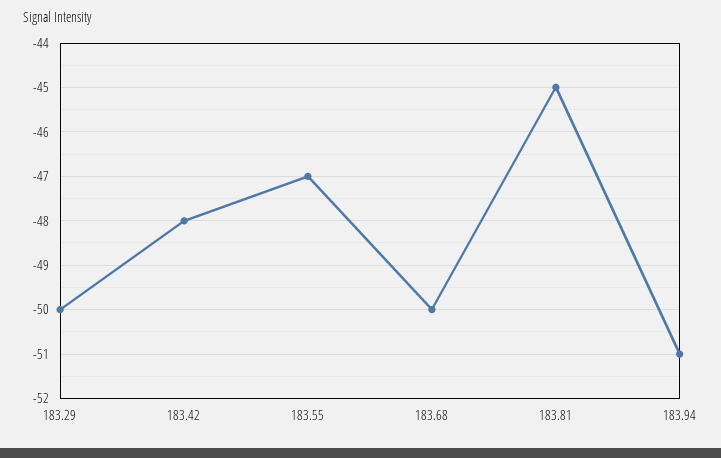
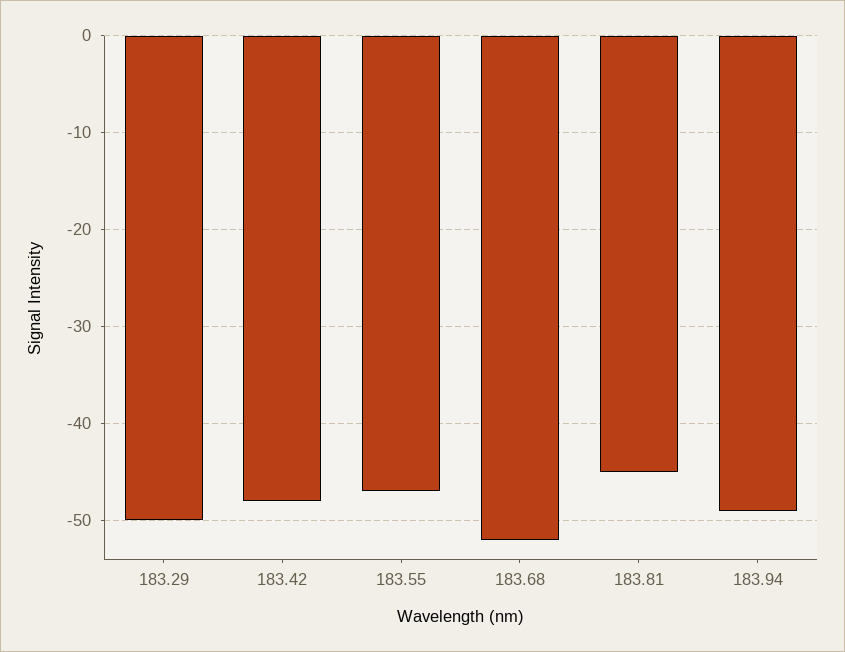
  {
    "183.29": -50,
    "183.42": -48,
    "183.55": -47,
-   "183.68": -50,
+   "183.68": -52,
    "183.81": -45,
-   "183.94": -51
+   "183.94": -49
  }

